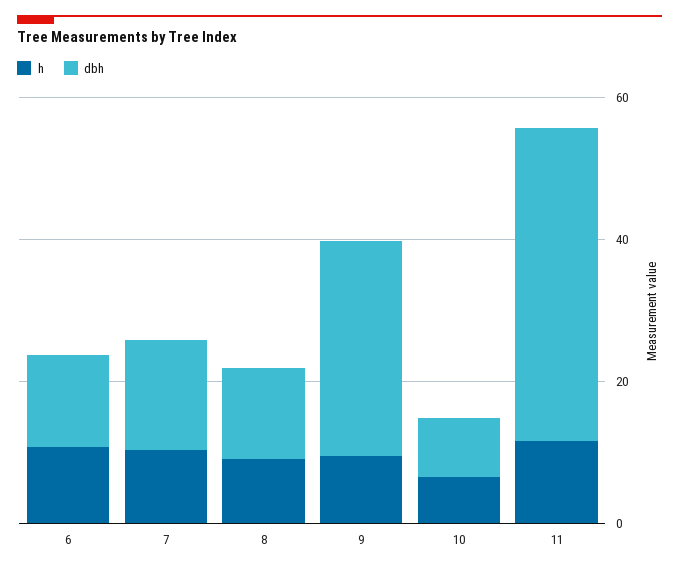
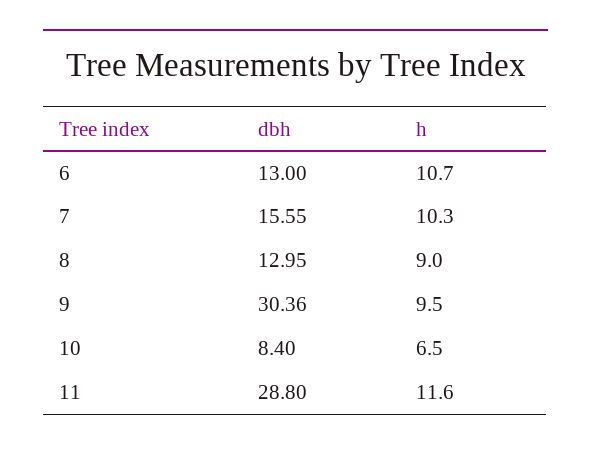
  {
    "h": {
      "6": 10.7,
      "7": 10.3,
      "8": 9,
      "9": 9.5,
      "10": 6.5,
      "11": 11.6
    },
    "dbh": {
      "6": 13,
      "7": 15.55,
      "8": 12.95,
      "9": 30.36,
      "10": 8.4,
-     "11": 45
+     "11": 28.8
    }
  }

